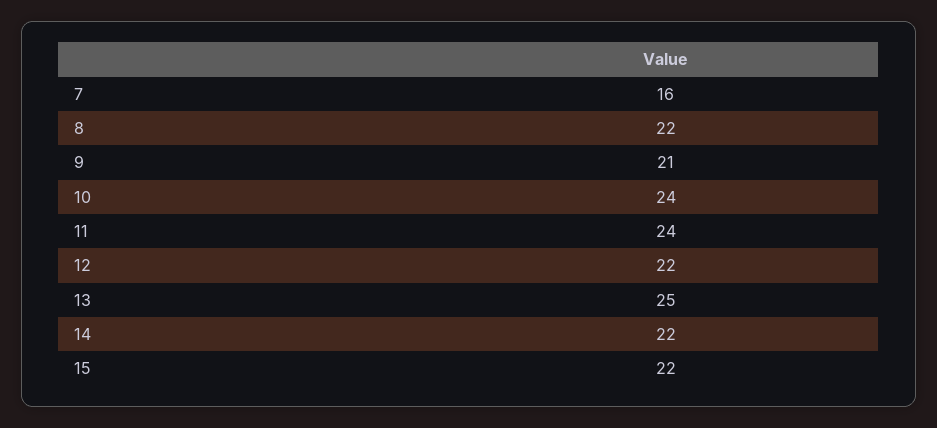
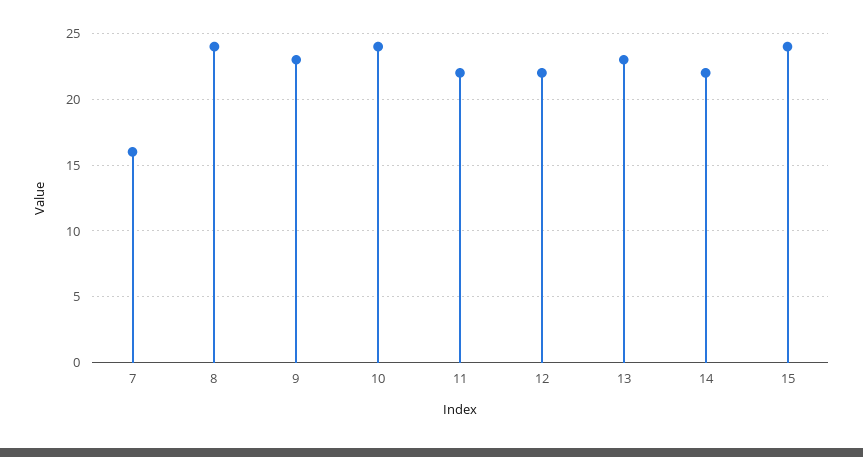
  {
    "7": 16,
-   "8": 22,
+   "8": 24,
-   "9": 21,
+   "9": 23,
    "10": 24,
-   "11": 24,
+   "11": 22,
    "12": 22,
-   "13": 25,
+   "13": 23,
    "14": 22,
-   "15": 22
+   "15": 24
  }

